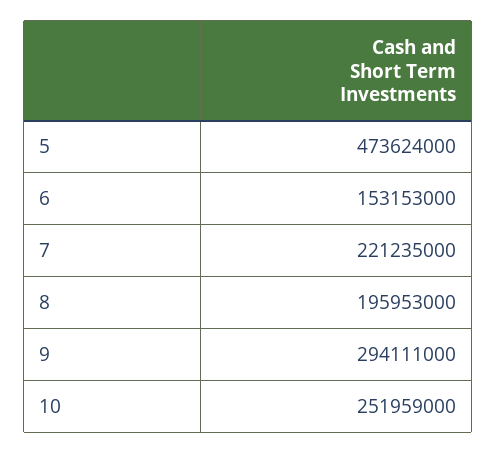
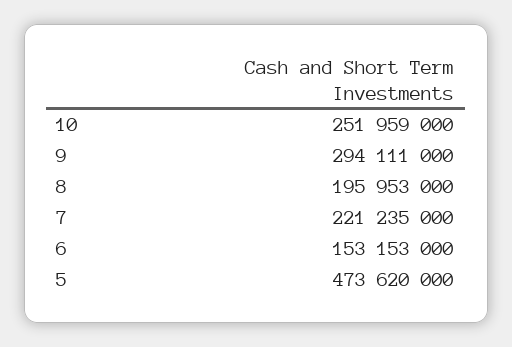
  {
-   "5": 473624000,
+   "5": 473620000,
    "6": 153153000,
    "7": 221235000,
    "8": 195953000,
    "9": 294111000,
    "10": 251959000
  }

